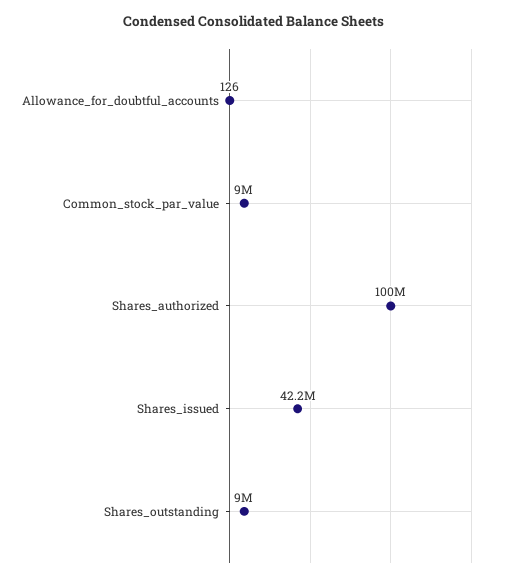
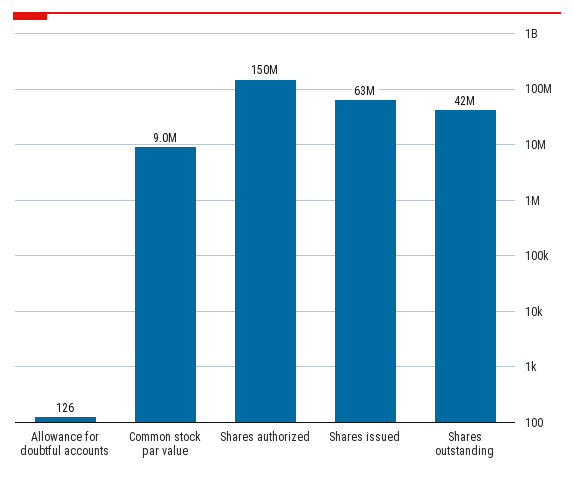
  {
    "Allowance_for_doubtful_accounts": 126,
    "Common_stock_par_value": 9000000,
-   "Shares_authorized": 100000000,
+   "Shares_authorized": 150000000,
-   "Shares_issued": 42200000,
+   "Shares_issued": 63000000,
-   "Shares_outstanding": 9000000
+   "Shares_outstanding": 42000000
  }

